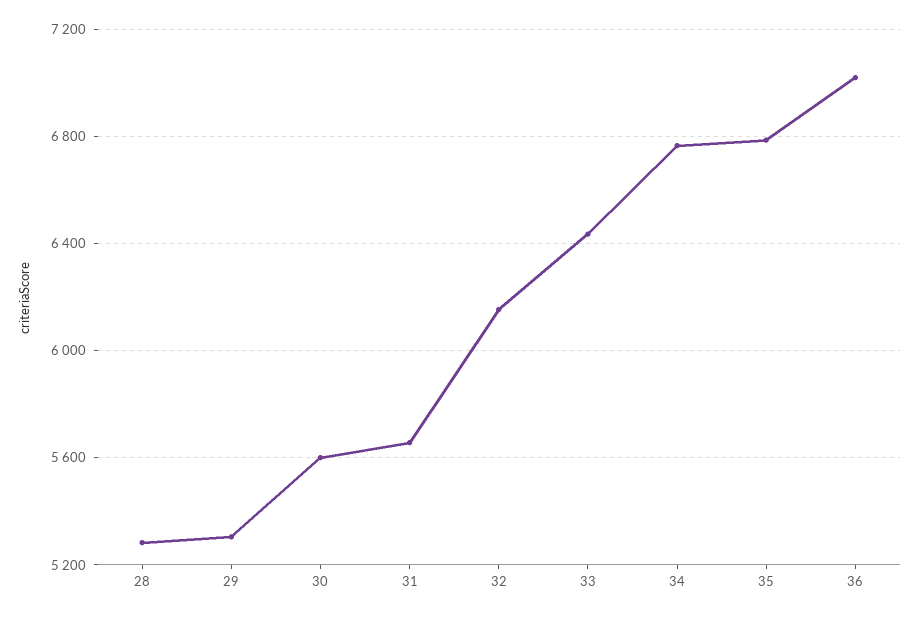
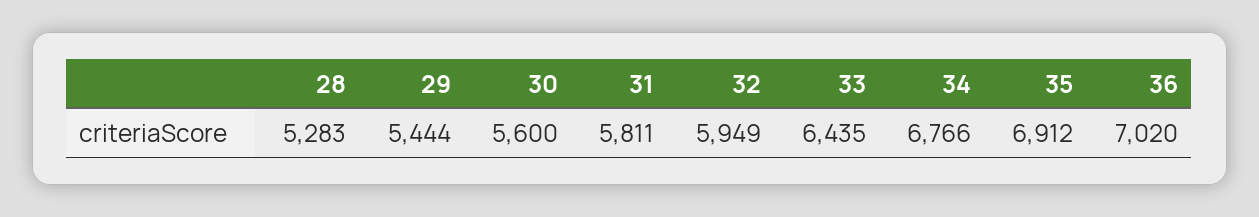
  {
    "28": 5283,
-   "29": 5300,
+   "29": 5444,
    "30": 5600,
-   "31": 5650,
+   "31": 5811,
-   "32": 6150,
+   "32": 5949,
    "33": 6435,
    "34": 6766,
-   "35": 6800,
+   "35": 6912,
    "36": 7020
  }

